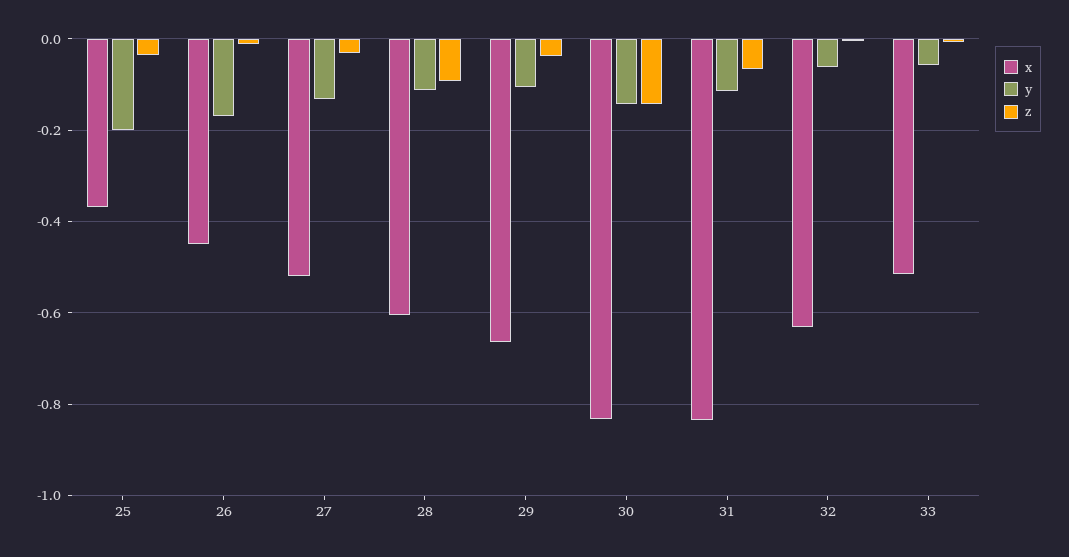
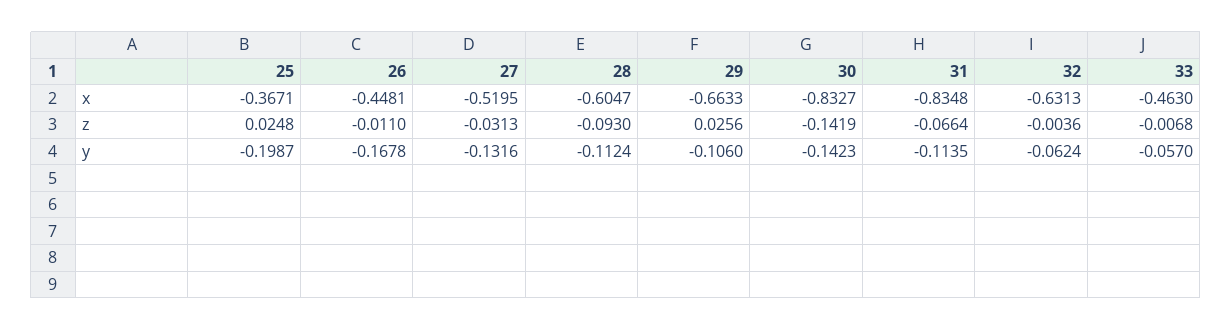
  {
    "x": {
      "25": -0.3671,
      "26": -0.4481,
      "27": -0.5195,
      "28": -0.6047,
      "29": -0.6633,
      "30": -0.8327,
      "31": -0.8348,
      "32": -0.6313,
-     "33": -0.52
+     "33": -0.463
    },
    "y": {
      "25": -0.1987,
      "26": -0.1678,
      "27": -0.1316,
      "28": -0.1124,
      "29": -0.106,
      "30": -0.1423,
      "31": -0.1135,
      "32": -0.0624,
      "33": -0.057
    },
    "z": {
-     "25": -0.04,
+     "25": 0.0248,
      "26": -0.011,
      "27": -0.0313,
      "28": -0.093,
-     "29": -0.04,
+     "29": 0.0256,
      "30": -0.1419,
      "31": -0.0664,
      "32": -0.0036,
      "33": -0.0068
    }
  }

